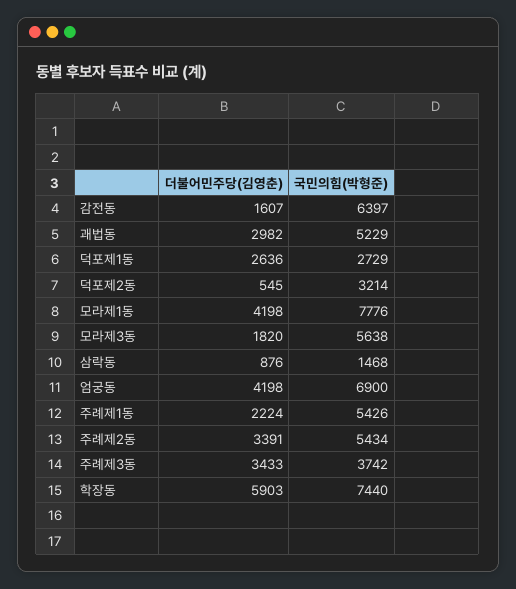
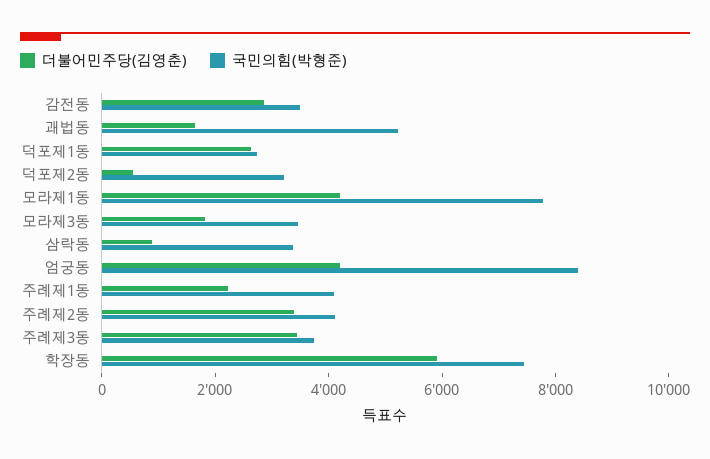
  {
    "더불어민주당(김영춘)": {
-     "감전동": 1607,
+     "감전동": 3000,
-     "괘법동": 2982,
+     "괘법동": 1500,
      "덕포제1동": 2636,
      "덕포제2동": 545,
      "모라제1동": 4198,
      "모라제3동": 1820,
      "삼락동": 876,
      "엄궁동": 4198,
      "주례제1동": 2224,
      "주례제2동": 3391,
      "주례제3동": 3433,
      "학장동": 5903
    },
    "국민의힘(박형준)": {
-     "감전동": 6397,
+     "감전동": 3500,
      "괘법동": 5229,
      "덕포제1동": 2729,
      "덕포제2동": 3214,
      "모라제1동": 7776,
-     "모라제3동": 5638,
+     "모라제3동": 3500,
-     "삼락동": 1468,
+     "삼락동": 3500,
-     "엄궁동": 6900,
+     "엄궁동": 8500,
-     "주례제1동": 5426,
+     "주례제1동": 4000,
-     "주례제2동": 5434,
+     "주례제2동": 4000,
      "주례제3동": 3742,
      "학장동": 7440
    }
  }

